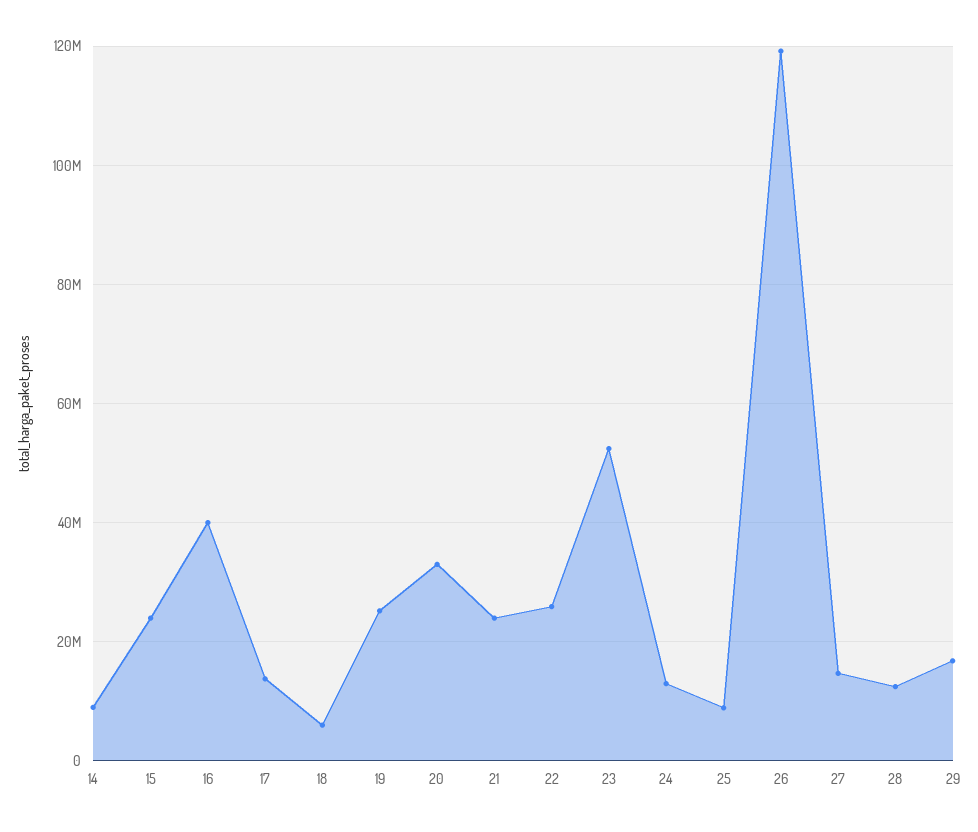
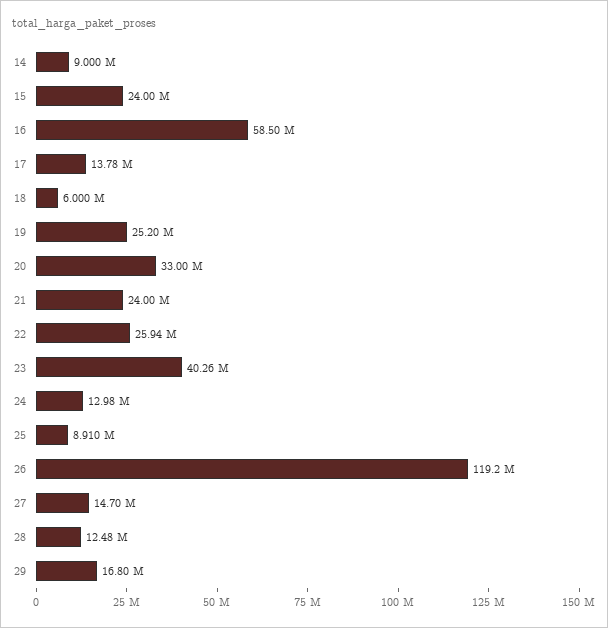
  {
    "14": 9000000,
    "15": 24000000,
-   "16": 40000000,
+   "16": 58500000,
    "17": 13780000,
    "18": 6000000,
    "19": 25200000,
    "20": 33000000,
    "21": 24000000,
    "22": 25940000,
-   "23": 52000000,
+   "23": 40260000,
    "24": 12980000,
    "25": 8910000,
    "26": 119200000,
    "27": 14700000,
    "28": 12480000,
    "29": 16800000
  }

